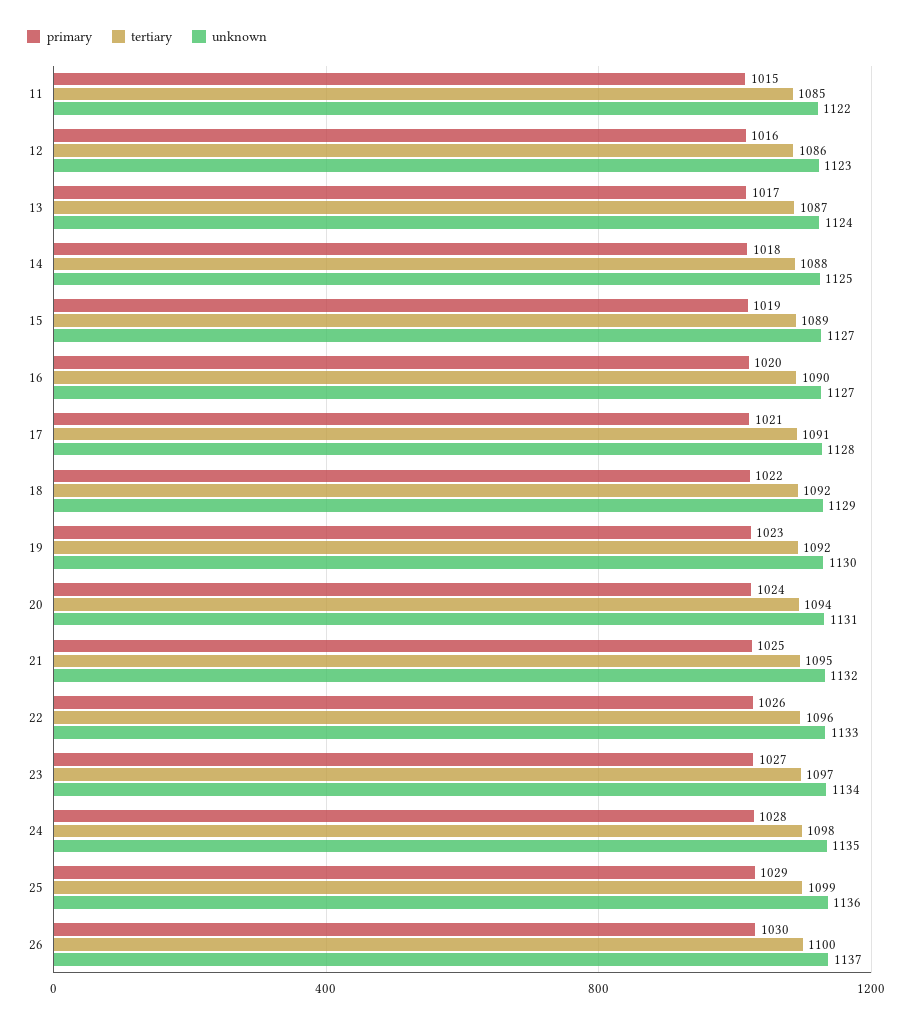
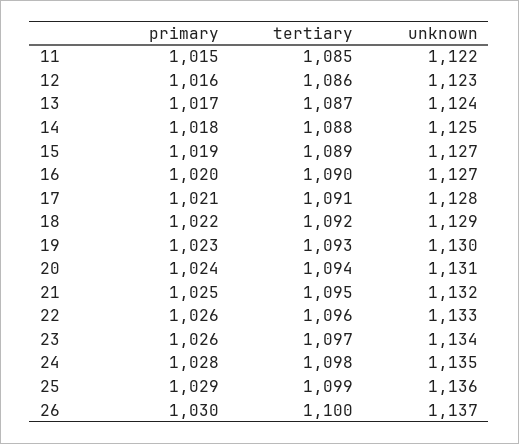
  {
    "primary": {
      "11": 1015,
      "12": 1016,
      "13": 1017,
      "14": 1018,
      "15": 1019,
      "16": 1020,
      "17": 1021,
      "18": 1022,
      "19": 1023,
      "20": 1024,
      "21": 1025,
      "22": 1026,
-     "23": 1027,
+     "23": 1026,
      "24": 1028,
      "25": 1029,
      "26": 1030
    },
    "tertiary": {
      "11": 1085,
      "12": 1086,
      "13": 1087,
      "14": 1088,
      "15": 1089,
      "16": 1090,
      "17": 1091,
      "18": 1092,
-     "19": 1092,
+     "19": 1093,
      "20": 1094,
      "21": 1095,
      "22": 1096,
      "23": 1097,
      "24": 1098,
      "25": 1099,
      "26": 1100
    },
    "unknown": {
      "11": 1122,
      "12": 1123,
      "13": 1124,
      "14": 1125,
      "15": 1127,
      "16": 1127,
      "17": 1128,
      "18": 1129,
      "19": 1130,
      "20": 1131,
      "21": 1132,
      "22": 1133,
      "23": 1134,
      "24": 1135,
      "25": 1136,
      "26": 1137
    }
  }

